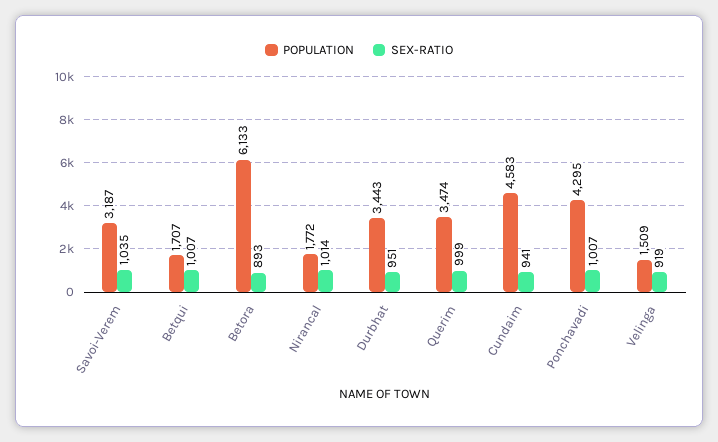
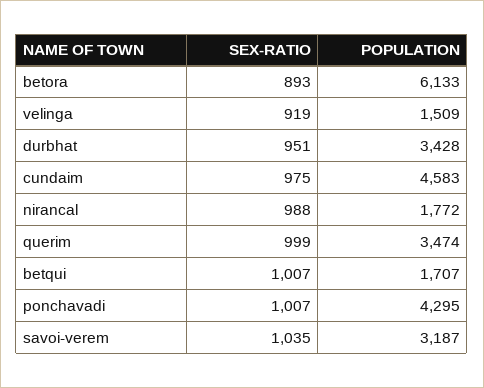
  {
    "POPULATION": {
      "Savoi-Verem": 3187,
      "Betqui": 1707,
      "Betora": 6133,
      "Nirancal": 1772,
-     "Durbhat": 3443,
+     "Durbhat": 3428,
      "Querim": 3474,
      "Cundaim": 4583,
      "Ponchavadi": 4295,
      "Velinga": 1509
    },
    "SEX-RATIO": {
      "Savoi-Verem": 1035,
      "Betqui": 1007,
      "Betora": 893,
-     "Nirancal": 1014,
+     "Nirancal": 988,
      "Durbhat": 951,
      "Querim": 999,
-     "Cundaim": 941,
+     "Cundaim": 975,
      "Ponchavadi": 1007,
      "Velinga": 919
    }
  }

